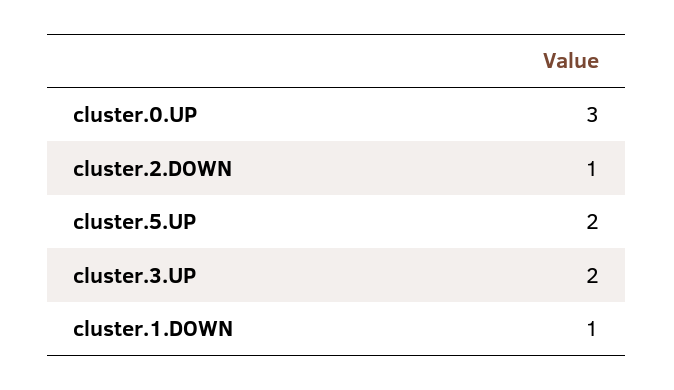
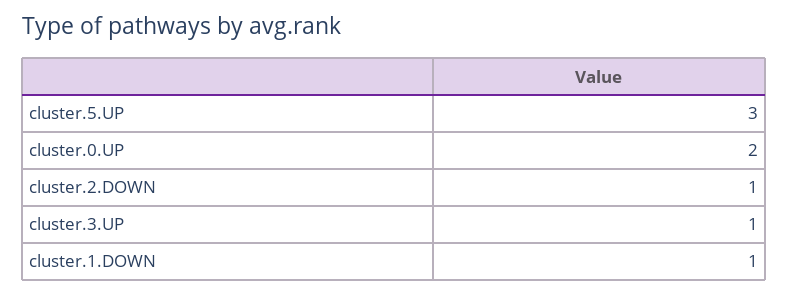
  {
-   "cluster.0.UP": 3,
+   "cluster.0.UP": 2,
    "cluster.2.DOWN": 1,
-   "cluster.5.UP": 2,
+   "cluster.5.UP": 3,
-   "cluster.3.UP": 2,
+   "cluster.3.UP": 1,
    "cluster.1.DOWN": 1
  }

